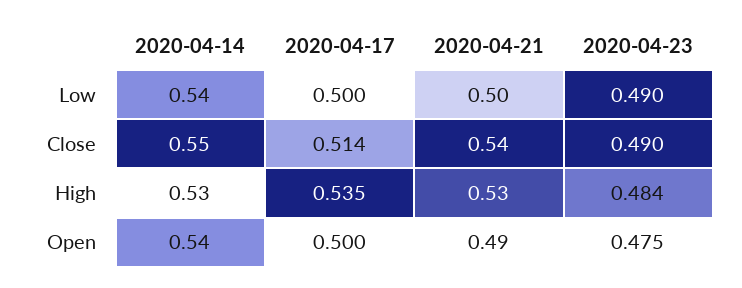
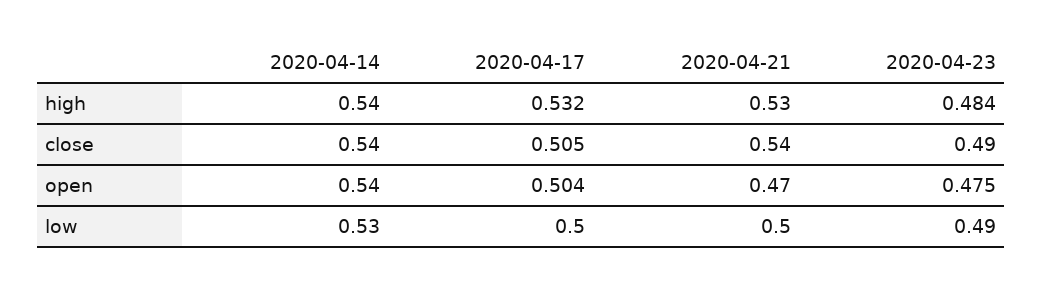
  {
    "2020-04-14": {
-     "Low": 0.54,
+     "Low": 0.53,
-     "Close": 0.55,
+     "Close": 0.54,
-     "High": 0.53,
+     "High": 0.54,
      "Open": 0.54
    },
    "2020-04-17": {
      "Low": 0.5,
-     "Close": 0.514,
+     "Close": 0.505,
-     "High": 0.535,
+     "High": 0.532,
-     "Open": 0.5
+     "Open": 0.504
    },
    "2020-04-21": {
      "Low": 0.5,
      "Close": 0.54,
      "High": 0.53,
-     "Open": 0.49
+     "Open": 0.47
    },
    "2020-04-23": {
      "Low": 0.49,
      "Close": 0.49,
      "High": 0.484,
      "Open": 0.475
    }
  }

